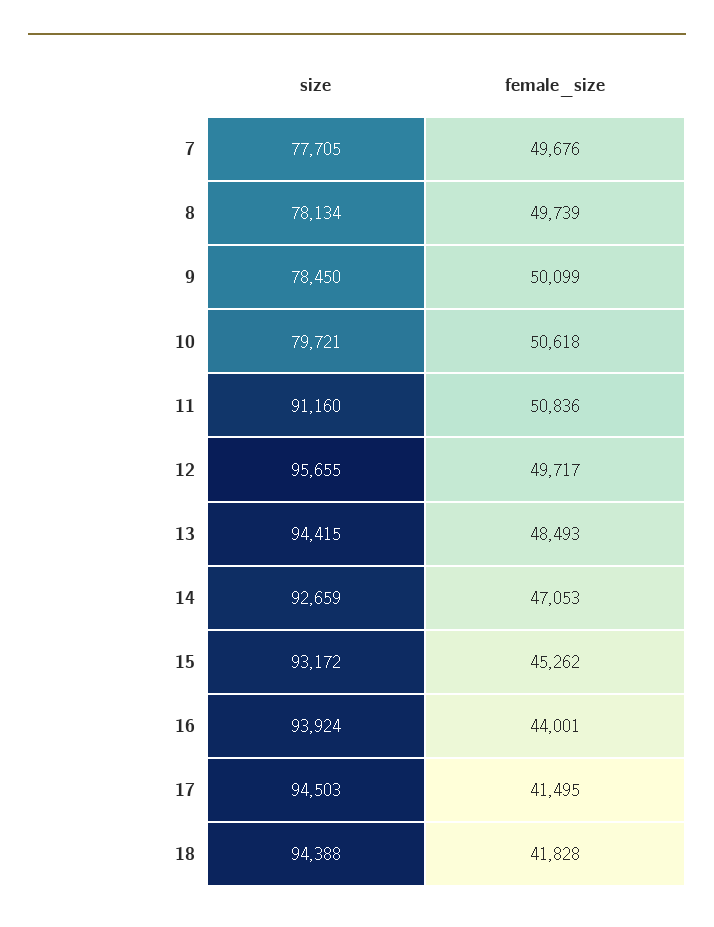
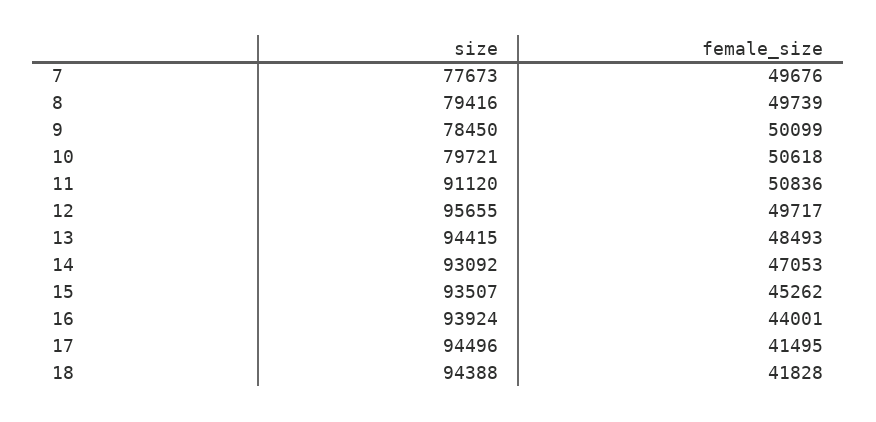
  {
    "size": {
-     "7": 77705,
+     "7": 77673,
-     "8": 78134,
+     "8": 79416,
      "9": 78450,
      "10": 79721,
-     "11": 91160,
+     "11": 91120,
      "12": 95655,
      "13": 94415,
-     "14": 92659,
+     "14": 93092,
-     "15": 93172,
+     "15": 93507,
      "16": 93924,
-     "17": 94503,
+     "17": 94496,
      "18": 94388
    },
    "female_size": {
      "7": 49676,
      "8": 49739,
      "9": 50099,
      "10": 50618,
      "11": 50836,
      "12": 49717,
      "13": 48493,
      "14": 47053,
      "15": 45262,
      "16": 44001,
      "17": 41495,
      "18": 41828
    }
  }

